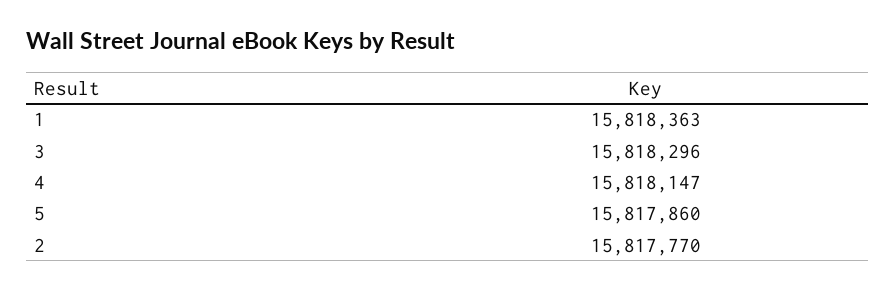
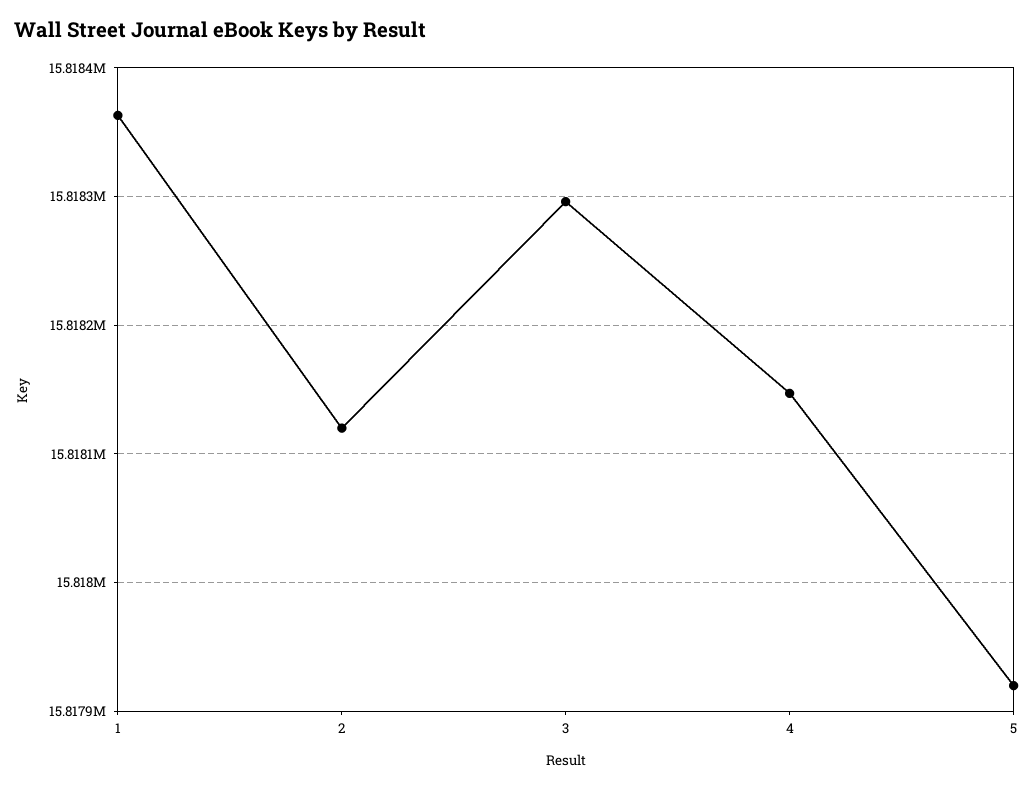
  {
    "1": 15818363,
    "3": 15818296,
    "4": 15818147,
-   "5": 15817860,
+   "5": 15817920,
-   "2": 15817770
+   "2": 15818120
  }

